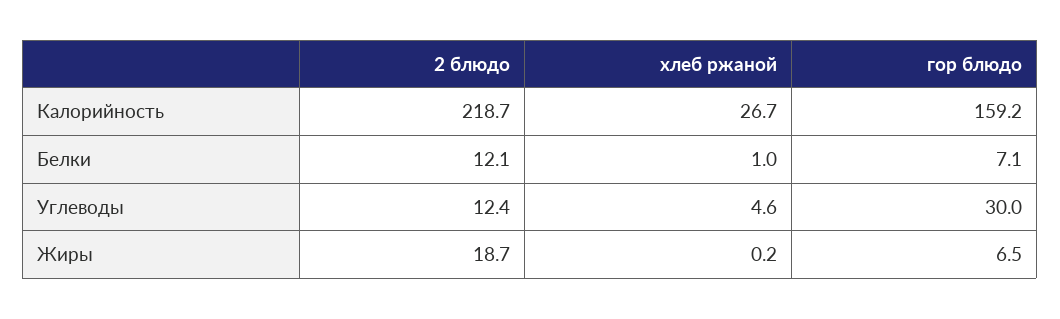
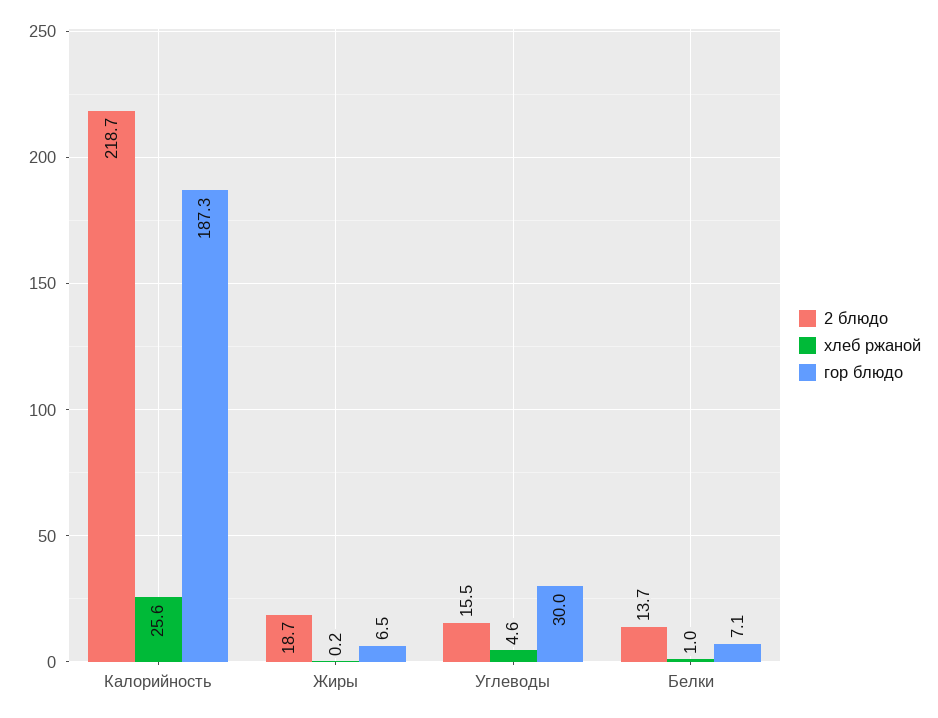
  {
    "2 блюдо": {
      "Калорийность": 218.7,
-     "Белки": 12.1,
+     "Белки": 13.7,
-     "Углеводы": 12.4,
+     "Углеводы": 15.5,
      "Жиры": 18.7
    },
    "хлеб ржаной": {
-     "Калорийность": 26.7,
+     "Калорийность": 25.6,
      "Белки": 1,
      "Углеводы": 4.6,
      "Жиры": 0.2
    },
    "гор блюдо": {
-     "Калорийность": 159.2,
+     "Калорийность": 187.3,
      "Белки": 7.1,
      "Углеводы": 30,
      "Жиры": 6.5
    }
  }

